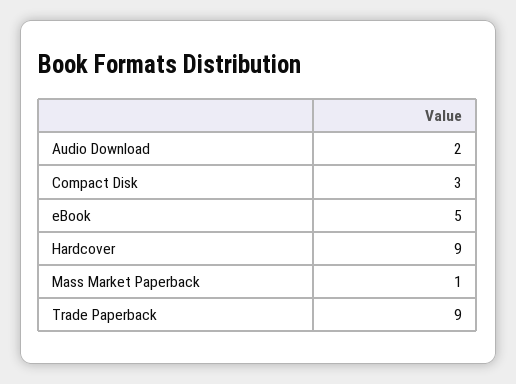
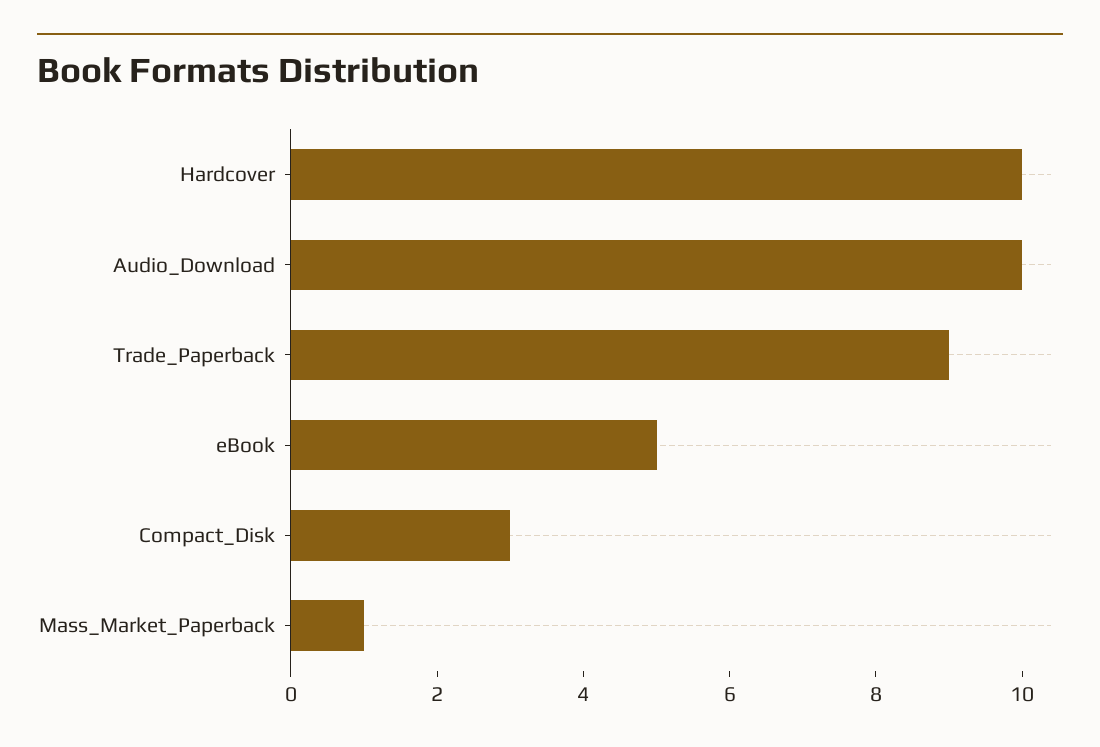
  {
-   "Audio Download": 2,
+   "Audio Download": 10,
    "Compact Disk": 3,
    "eBook": 5,
-   "Hardcover": 9,
+   "Hardcover": 10,
    "Mass Market Paperback": 1,
    "Trade Paperback": 9
  }

